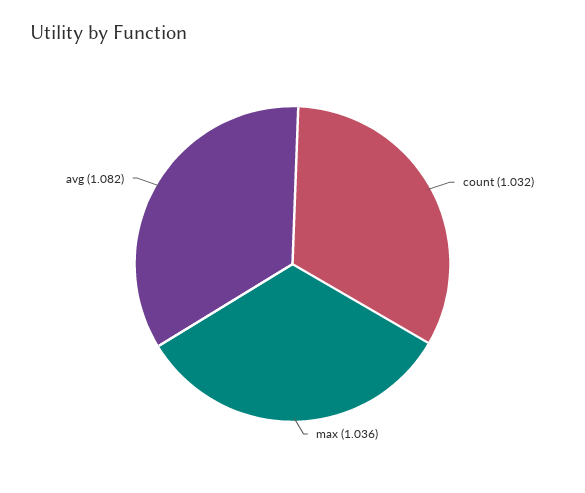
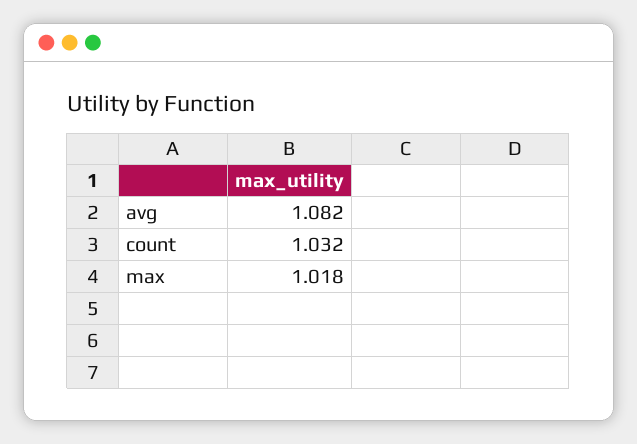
  {
    "count": 1.032,
-   "max": 1.036,
+   "max": 1.018,
    "avg": 1.082
  }

